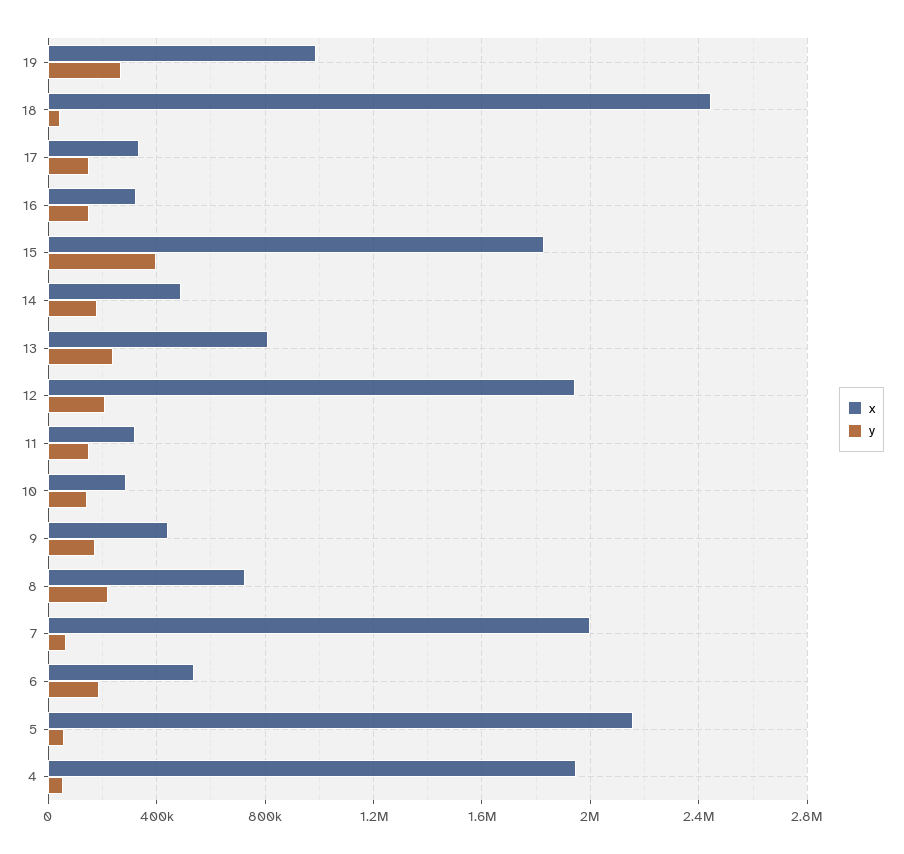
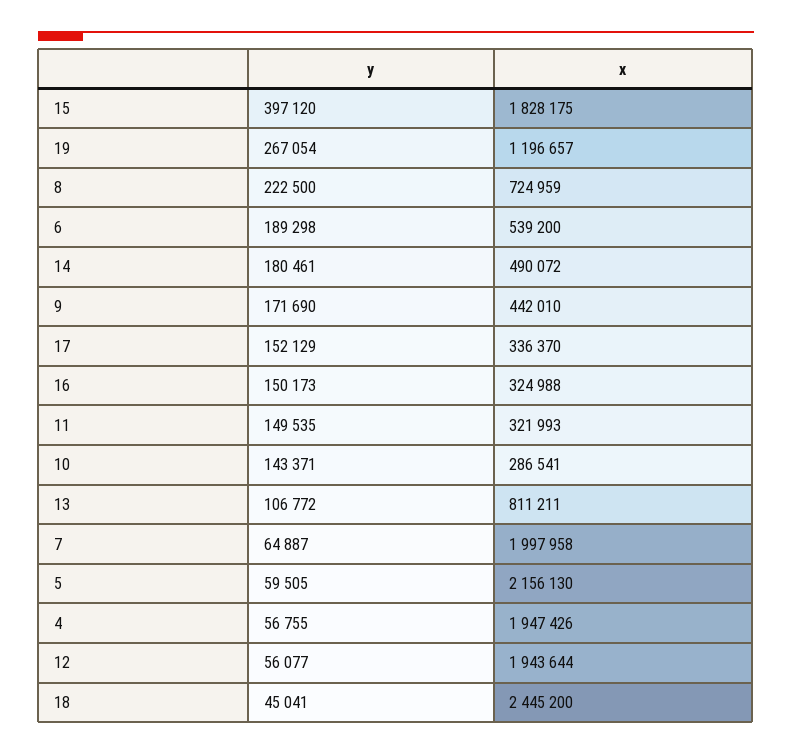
  {
    "x": {
-     "19": 1000000,
+     "19": 1196657,
      "18": 2445200,
      "17": 336370,
      "16": 324988,
      "15": 1828175,
      "14": 490072,
      "13": 811211,
      "12": 1943644,
      "11": 321993,
      "10": 286541,
      "9": 442010,
      "8": 724959,
      "7": 1997958,
      "6": 539200,
      "5": 2156130,
      "4": 1947426
    },
    "y": {
      "19": 267054,
      "18": 45041,
      "17": 152129,
      "16": 150173,
      "15": 397120,
      "14": 180461,
-     "13": 250000,
+     "13": 106772,
-     "12": 200000,
+     "12": 56077,
      "11": 149535,
      "10": 143371,
      "9": 171690,
      "8": 222500,
      "7": 64887,
      "6": 189298,
      "5": 59505,
      "4": 56755
    }
  }

